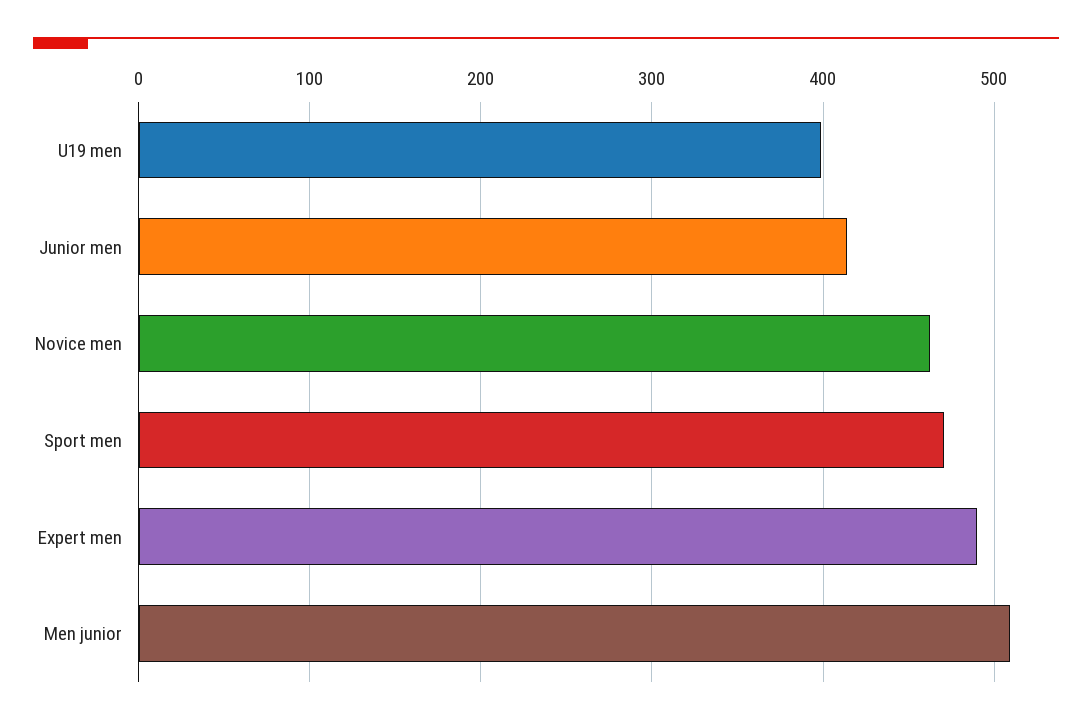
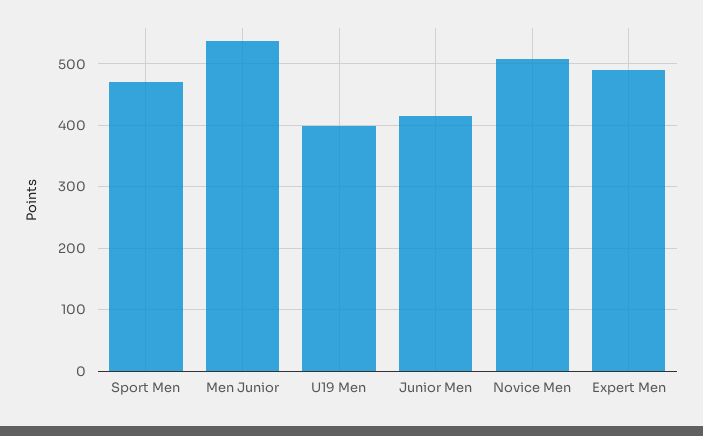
  {
    "U19 men": 400,
    "Junior men": 410,
-   "Novice men": 460,
+   "Novice men": 510,
    "Sport men": 470,
    "Expert men": 490,
-   "Men junior": 510
+   "Men junior": 540
  }

